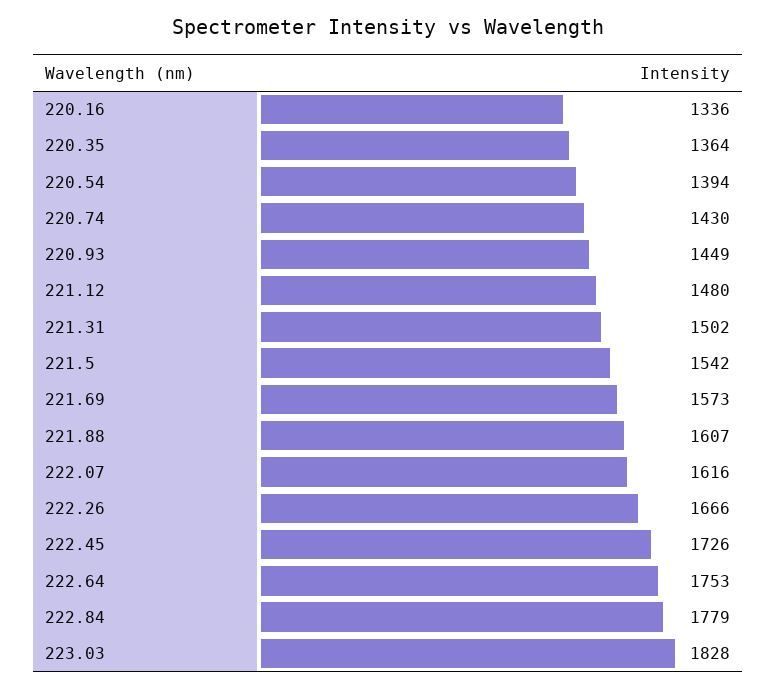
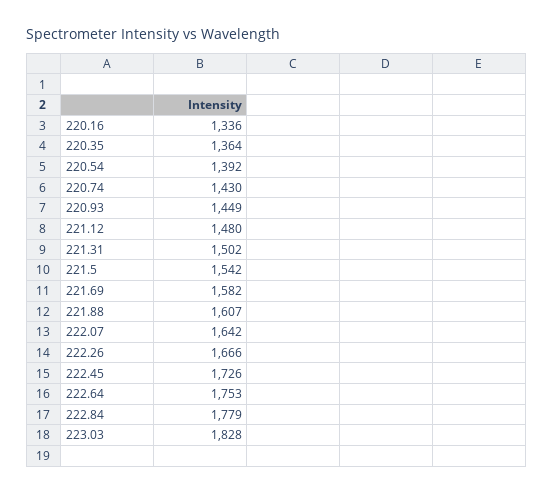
  {
    "220.16": 1336,
    "220.35": 1364,
-   "220.54": 1394,
+   "220.54": 1392,
    "220.74": 1430,
    "220.93": 1449,
    "221.12": 1480,
    "221.31": 1502,
    "221.5": 1542,
-   "221.69": 1573,
+   "221.69": 1582,
    "221.88": 1607,
-   "222.07": 1616,
+   "222.07": 1642,
    "222.26": 1666,
    "222.45": 1726,
    "222.64": 1753,
    "222.84": 1779,
    "223.03": 1828
  }

